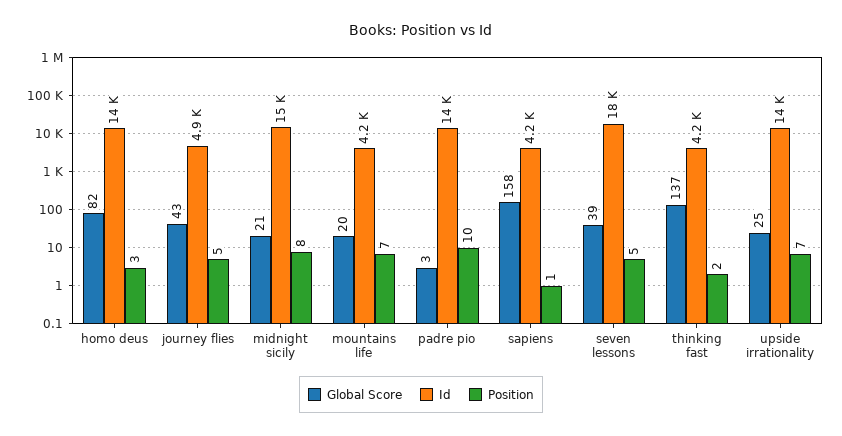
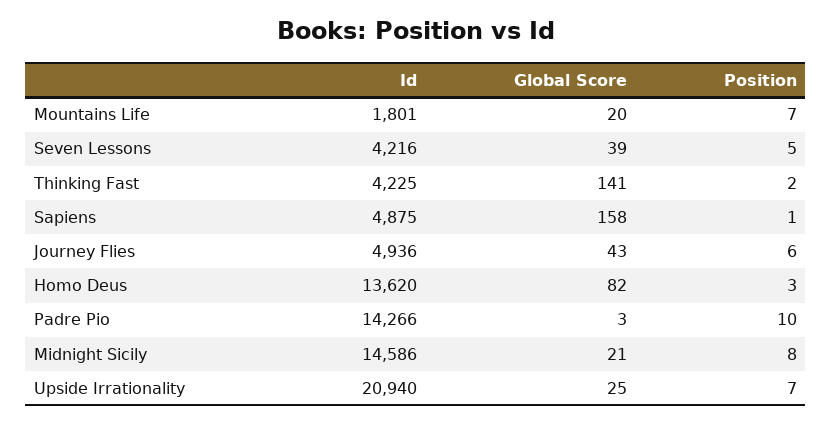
  {
    "Global Score": {
      "homo deus": 82,
      "journey flies": 43,
      "midnight sicily": 21,
      "mountains life": 20,
      "padre pio": 3,
      "sapiens": 158,
      "seven lessons": 39,
-     "thinking fast": 137,
+     "thinking fast": 141,
      "upside irrationality": 25
    },
    "Id": {
      "homo deus": 13620,
      "journey flies": 4936,
      "midnight sicily": 14586,
-     "mountains life": 4200,
+     "mountains life": 1801,
      "padre pio": 14266,
-     "sapiens": 4200,
+     "sapiens": 4875,
-     "seven lessons": 18000,
+     "seven lessons": 4216,
      "thinking fast": 4225,
-     "upside irrationality": 14000
+     "upside irrationality": 20940
    },
    "Position": {
      "homo deus": 3,
-     "journey flies": 5,
+     "journey flies": 6,
      "midnight sicily": 8,
      "mountains life": 7,
      "padre pio": 10,
      "sapiens": 1,
      "seven lessons": 5,
      "thinking fast": 2,
      "upside irrationality": 7
    }
  }

